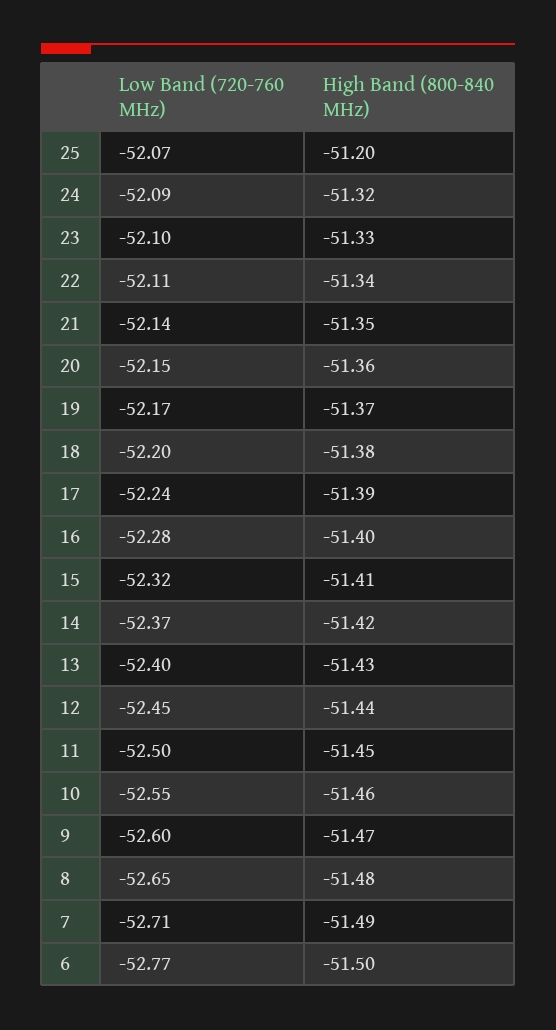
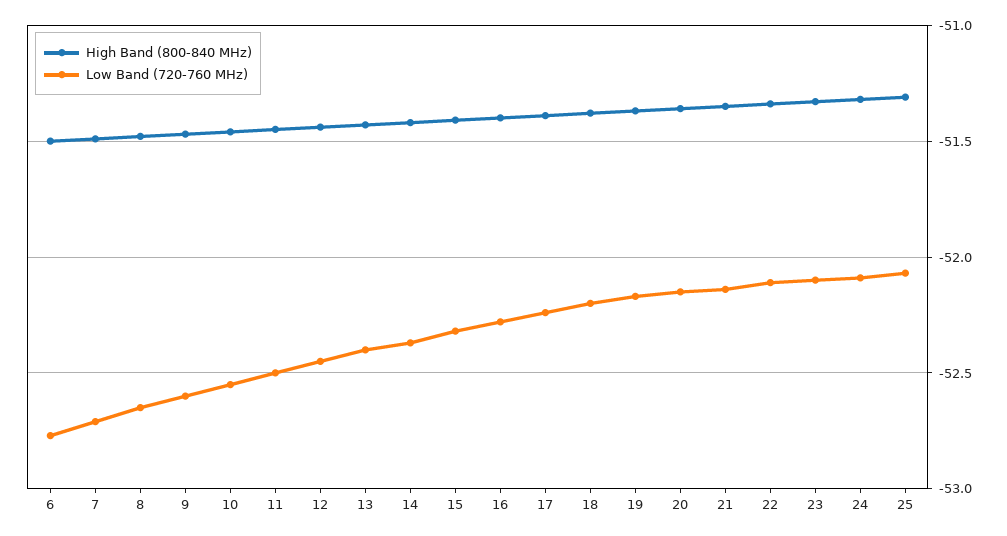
  {
    "Low Band (720-760 MHz)": {
      "25": -52.07,
      "24": -52.09,
      "23": -52.1,
      "22": -52.11,
      "21": -52.14,
      "20": -52.15,
      "19": -52.17,
      "18": -52.2,
      "17": -52.24,
      "16": -52.28,
      "15": -52.32,
      "14": -52.37,
      "13": -52.4,
      "12": -52.45,
      "11": -52.5,
      "10": -52.55,
      "9": -52.6,
      "8": -52.65,
      "7": -52.71,
      "6": -52.77
    },
    "High Band (800-840 MHz)": {
-     "25": -51.2,
+     "25": -51.3,
      "24": -51.32,
      "23": -51.33,
      "22": -51.34,
      "21": -51.35,
      "20": -51.36,
      "19": -51.37,
      "18": -51.38,
      "17": -51.39,
      "16": -51.4,
      "15": -51.41,
      "14": -51.42,
      "13": -51.43,
      "12": -51.44,
      "11": -51.45,
      "10": -51.46,
      "9": -51.47,
      "8": -51.48,
      "7": -51.49,
      "6": -51.5
    }
  }

